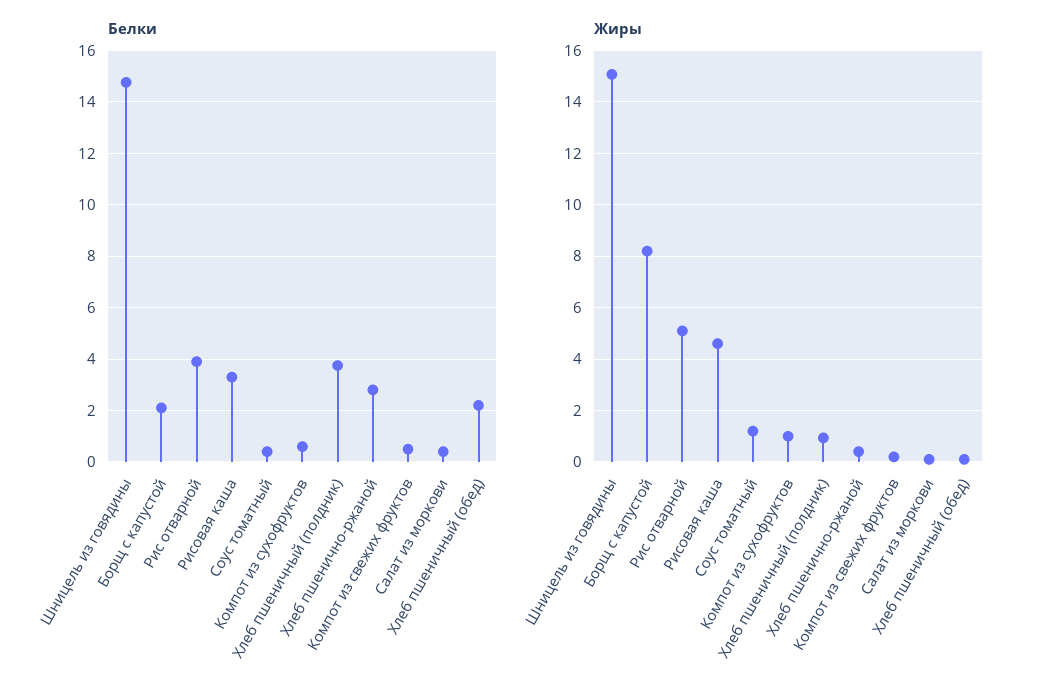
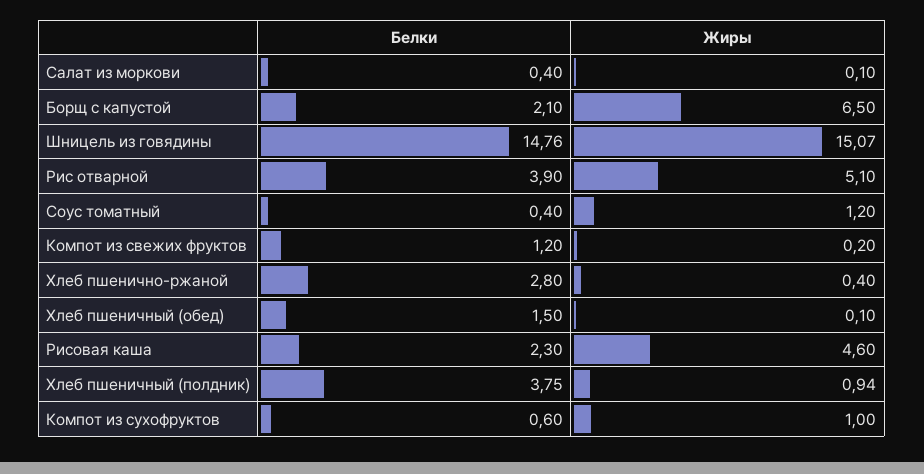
  {
    "Белки": {
      "Шницель из говядины": 14.76,
      "Борщ с капустой": 2.1,
      "Рис отварной": 3.9,
-     "Рисовая каша": 3.25,
+     "Рисовая каша": 2.3,
      "Соус томатный": 0.4,
      "Компот из сухофруктов": 0.6,
      "Хлеб пшеничный (полдник)": 3.75,
      "Хлеб пшенично-ржаной": 2.8,
-     "Компот из свежих фруктов": 0.5,
+     "Компот из свежих фруктов": 1.2,
      "Салат из моркови": 0.4,
-     "Хлеб пшеничный (обед)": 2.25
+     "Хлеб пшеничный (обед)": 1.5
    },
    "Жиры": {
      "Шницель из говядины": 15.07,
-     "Борщ с капустой": 8.25,
+     "Борщ с капустой": 6.5,
      "Рис отварной": 5.1,
      "Рисовая каша": 4.6,
      "Соус томатный": 1.2,
      "Компот из сухофруктов": 1,
      "Хлеб пшеничный (полдник)": 0.94,
      "Хлеб пшенично-ржаной": 0.4,
      "Компот из свежих фруктов": 0.2,
      "Салат из моркови": 0.1,
      "Хлеб пшеничный (обед)": 0.1
    }
  }

